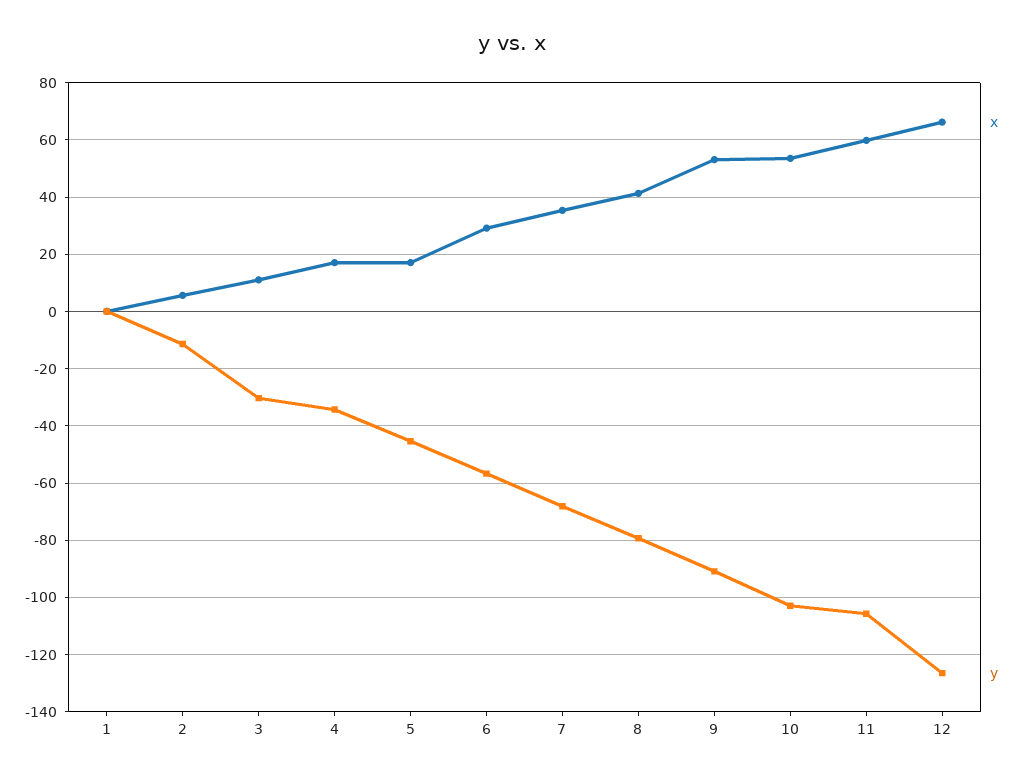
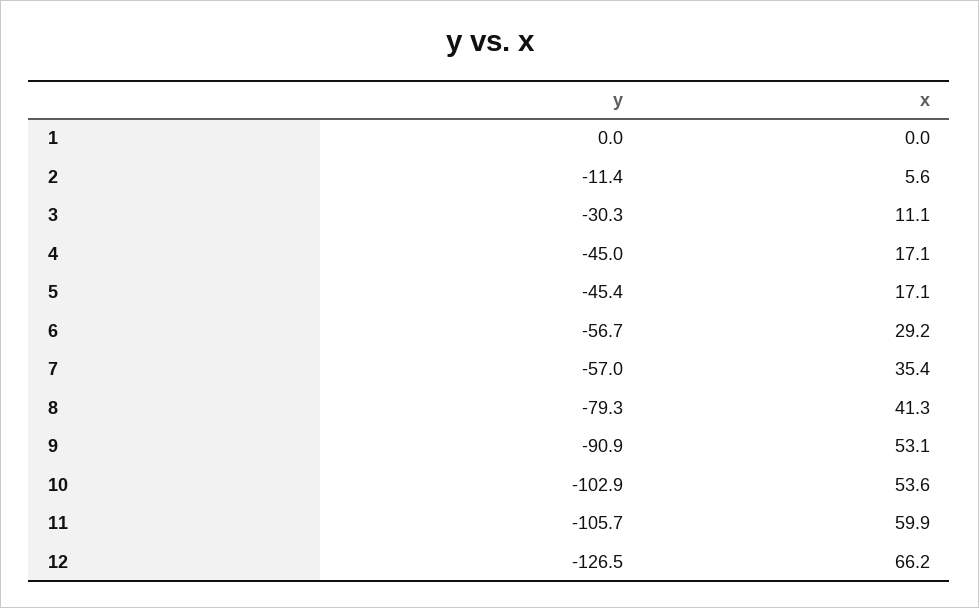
  {
    "x": {
      "1": 0,
      "2": 5.6,
      "3": 11.1,
      "4": 17.1,
      "5": 17.1,
      "6": 29.2,
      "7": 35.4,
      "8": 41.3,
      "9": 53.1,
      "10": 53.6,
      "11": 59.9,
      "12": 66.2
    },
    "y": {
      "1": 0,
      "2": -11.4,
      "3": -30.3,
-     "4": -35,
+     "4": -45,
      "5": -45.4,
      "6": -56.7,
-     "7": -67.5,
+     "7": -57,
      "8": -79.3,
      "9": -90.9,
      "10": -102.9,
      "11": -105.7,
      "12": -126.5
    }
  }

